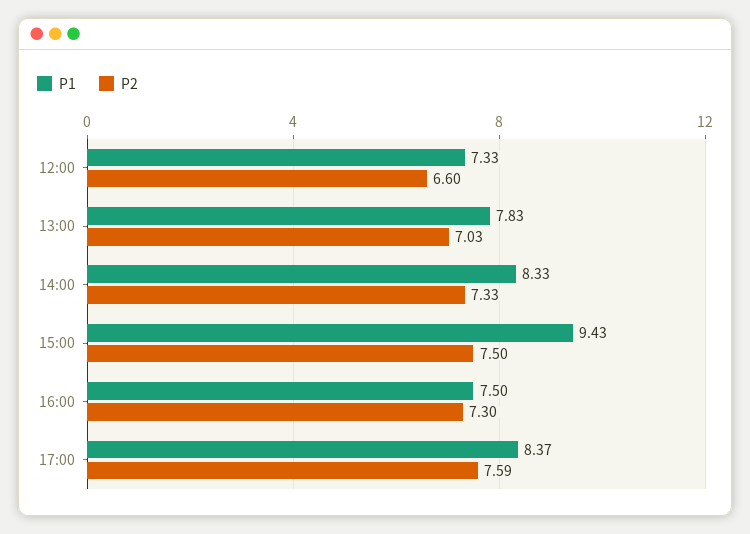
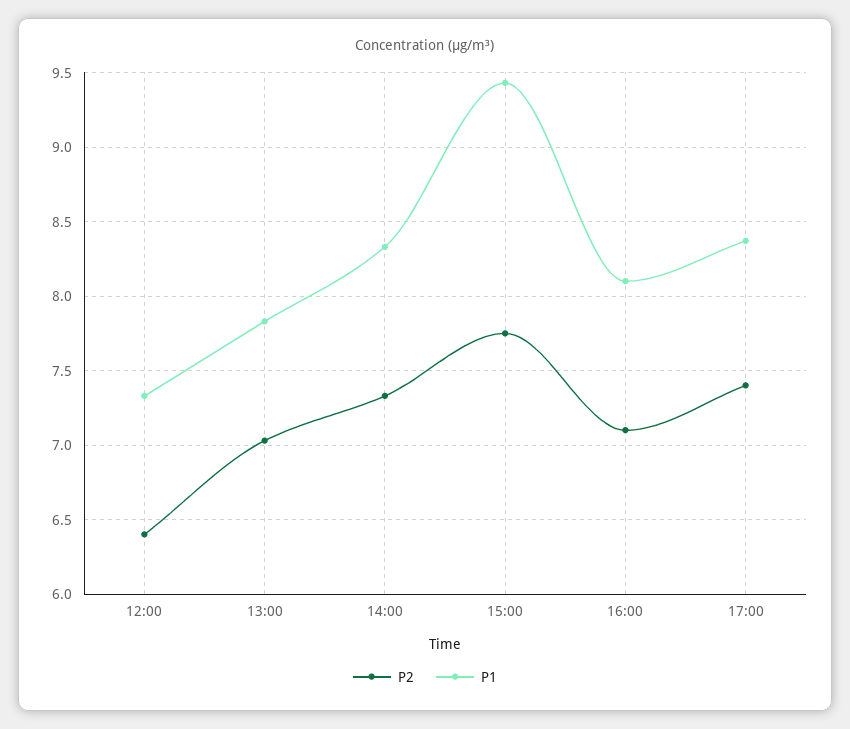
  {
    "P1": {
      "12:00": 7.33,
      "13:00": 7.83,
      "14:00": 8.33,
      "15:00": 9.43,
-     "16:00": 7.5,
+     "16:00": 8.1,
      "17:00": 8.37
    },
    "P2": {
-     "12:00": 6.6,
+     "12:00": 6.4,
      "13:00": 7.03,
      "14:00": 7.33,
-     "15:00": 7.5,
+     "15:00": 7.75,
-     "16:00": 7.3,
+     "16:00": 7.1,
-     "17:00": 7.59
+     "17:00": 7.4
    }
  }

